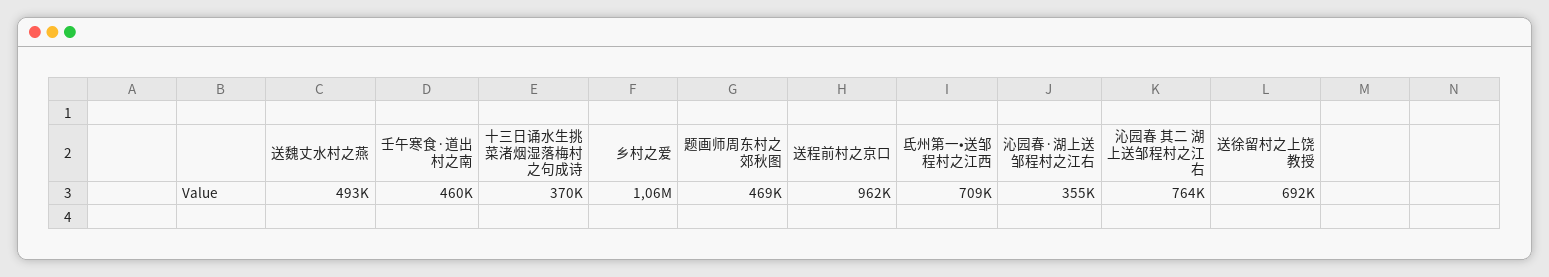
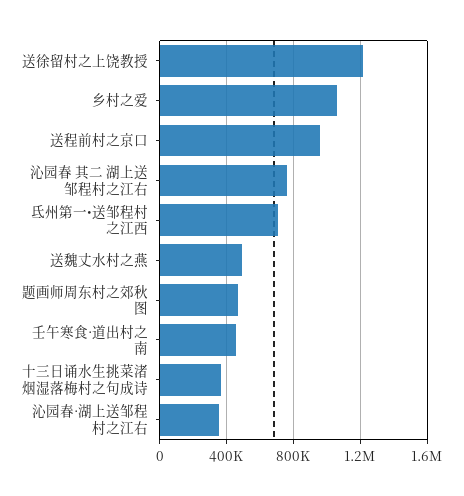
  {
    "送魏丈水村之燕": 493000,
    "壬午寒食·道出村之南": 460000,
    "十三日诵水生挑菜渚烟湿落梅村之句成诗": 370000,
    "乡村之爱": 1060000,
    "题画师周东村之郊秋图": 469000,
    "送程前村之京口": 962000,
    "氐州第一•送邹程村之江西": 709000,
    "沁园春·湖上送邹程村之江右": 355000,
    "沁园春 其二 湖上送邹程村之江右": 764000,
-   "送徐留村之上饶教授": 692000
+   "送徐留村之上饶教授": 1200000
  }

